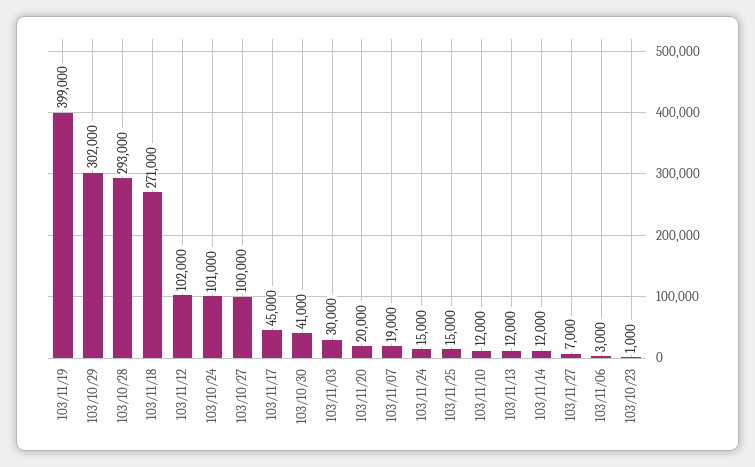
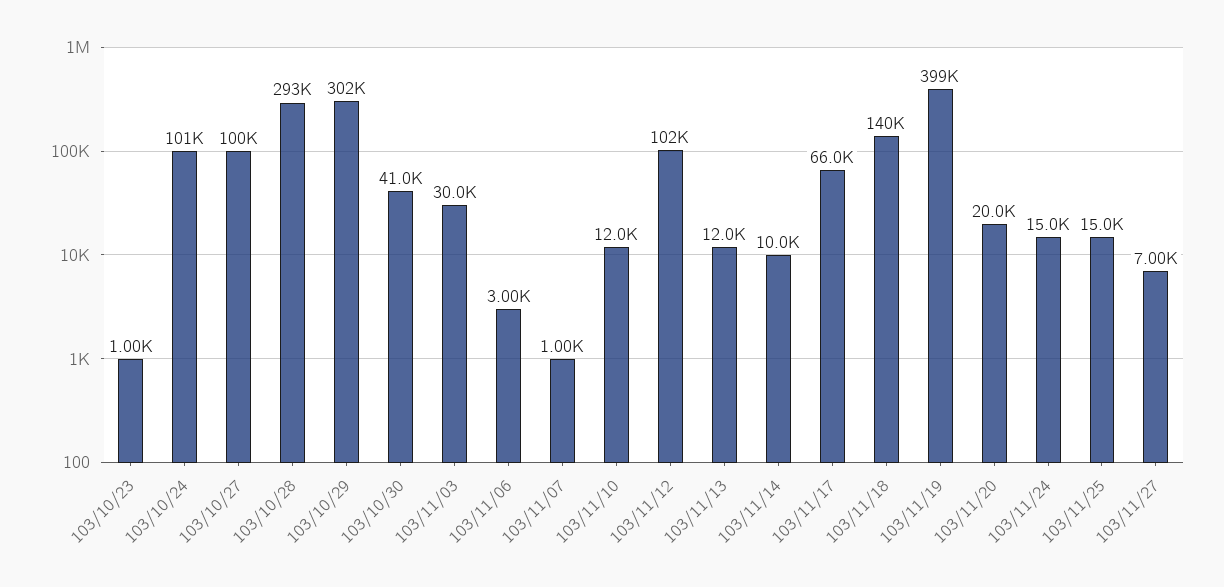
  {
    "103/11/19": 399000,
    "103/10/29": 302000,
    "103/10/28": 293000,
-   "103/11/18": 271000,
+   "103/11/18": 140000,
    "103/11/12": 102000,
    "103/10/24": 101000,
    "103/10/27": 100000,
-   "103/11/17": 45000,
+   "103/11/17": 66000,
    "103/10/30": 41000,
    "103/11/03": 30000,
    "103/11/20": 20000,
-   "103/11/07": 19000,
+   "103/11/07": 1000,
    "103/11/24": 15000,
    "103/11/25": 15000,
    "103/11/10": 12000,
    "103/11/13": 12000,
-   "103/11/14": 12000,
+   "103/11/14": 10000,
    "103/11/27": 7000,
    "103/11/06": 3000,
    "103/10/23": 1000
  }

